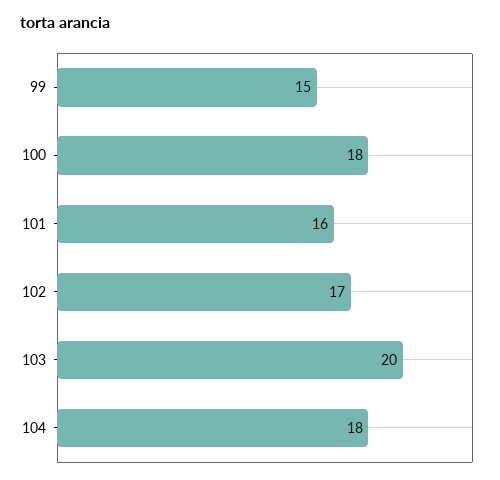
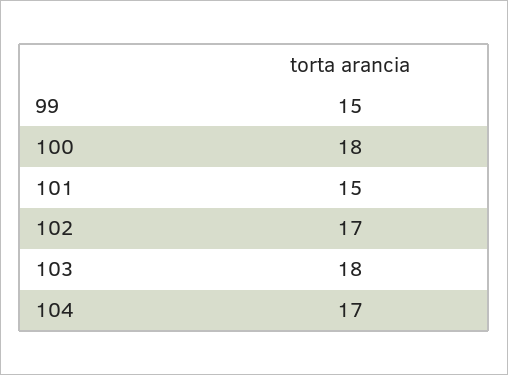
  {
    "99": 15,
    "100": 18,
-   "101": 16,
+   "101": 15,
    "102": 17,
-   "103": 20,
+   "103": 18,
-   "104": 18
+   "104": 17
  }

